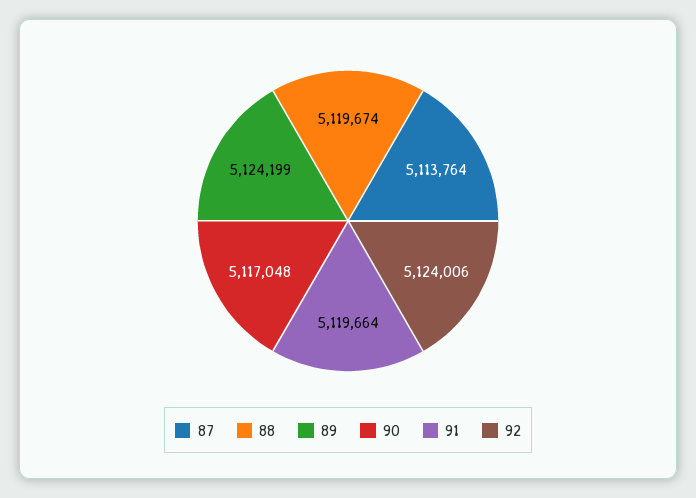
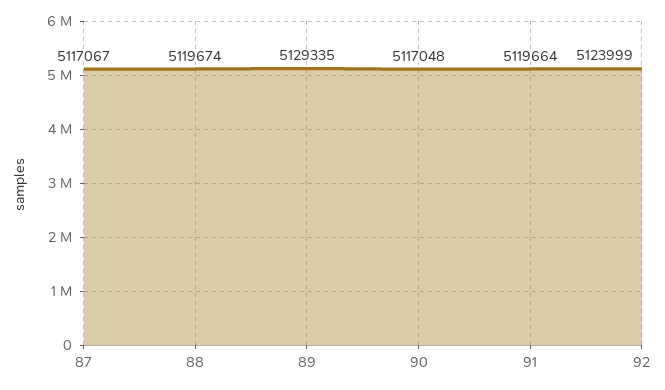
  {
-   "87": 5113764,
+   "87": 5117067,
    "88": 5119674,
-   "89": 5124199,
+   "89": 5129335,
    "90": 5117048,
    "91": 5119664,
-   "92": 5124006
+   "92": 5123999
  }

